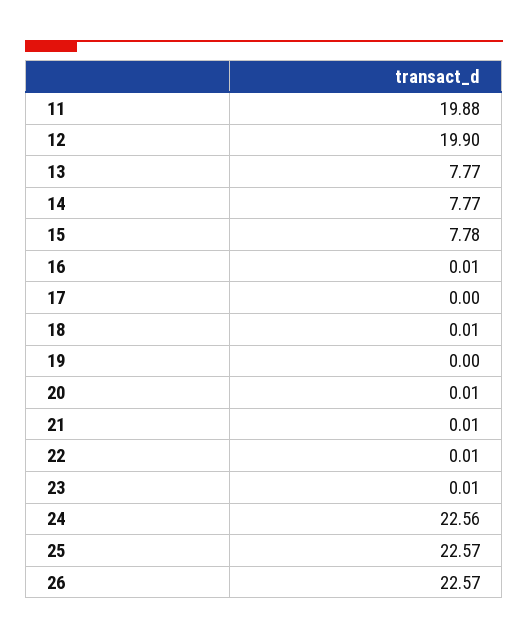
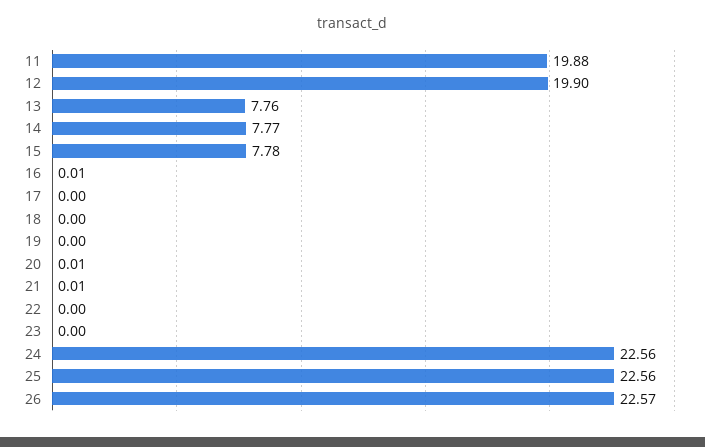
  {
    "11": 19.88,
    "12": 19.9,
-   "13": 7.77,
+   "13": 7.76,
    "14": 7.77,
    "15": 7.78,
    "16": 0.01,
    "17": 0,
-   "18": 0.01,
+   "18": 0,
    "19": 0,
    "20": 0.01,
    "21": 0.01,
-   "22": 0.01,
+   "22": 0,
-   "23": 0.01,
+   "23": 0,
    "24": 22.56,
-   "25": 22.57,
+   "25": 22.56,
    "26": 22.57
  }

